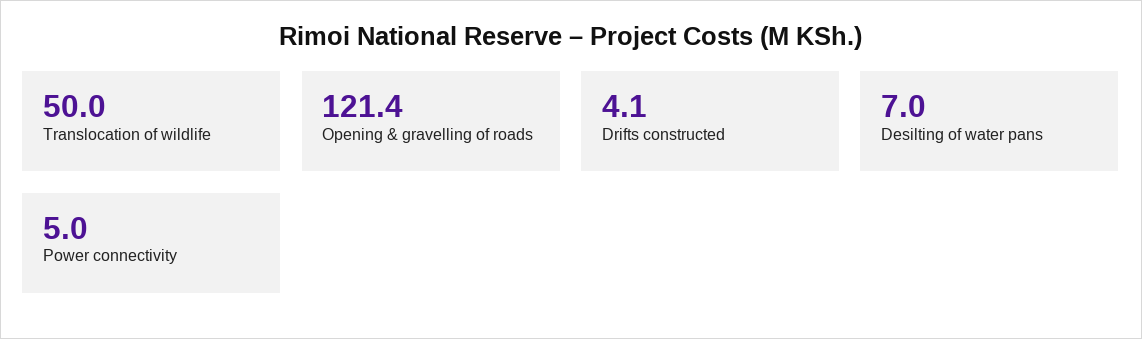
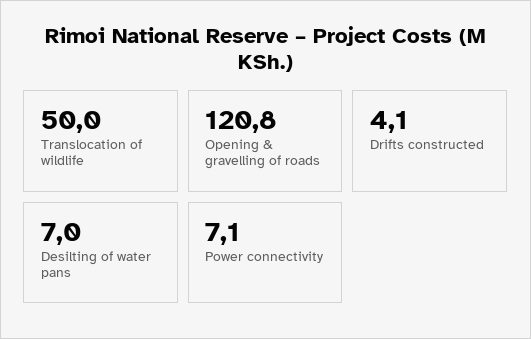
  {
    "Translocation of wildlife": 50,
-   "Opening & gravelling of roads": 121.4,
+   "Opening & gravelling of roads": 120.8,
    "Drifts constructed": 4.1,
    "Desilting of water pans": 7,
-   "Power connectivity": 5
+   "Power connectivity": 7.1
  }

